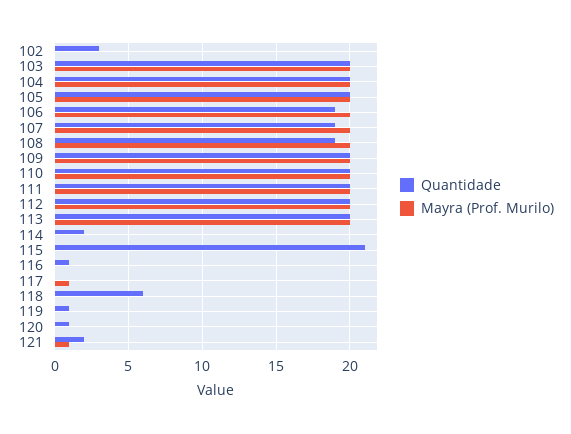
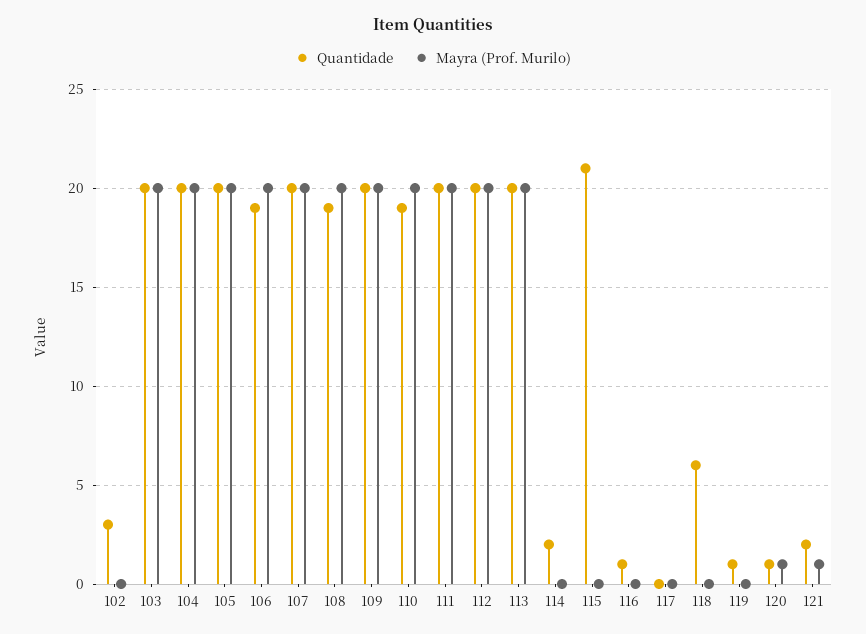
  {
    "Quantidade": {
      "102": 3,
      "103": 20,
      "104": 20,
      "105": 20,
      "106": 19,
-     "107": 19,
+     "107": 20,
      "108": 19,
      "109": 20,
-     "110": 20,
+     "110": 19,
      "111": 20,
      "112": 20,
      "113": 20,
      "114": 2,
      "115": 21,
      "116": 1,
      "117": 0,
      "118": 6,
      "119": 1,
      "120": 1,
      "121": 2
    },
    "Mayra (Prof. Murilo)": {
      "102": 0,
      "103": 20,
      "104": 20,
      "105": 20,
      "106": 20,
      "107": 20,
      "108": 20,
      "109": 20,
      "110": 20,
      "111": 20,
      "112": 20,
      "113": 20,
      "114": 0,
      "115": 0,
      "116": 0,
-     "117": 1,
+     "117": 0,
      "118": 0,
      "119": 0,
-     "120": 0,
+     "120": 1,
      "121": 1
    }
  }

